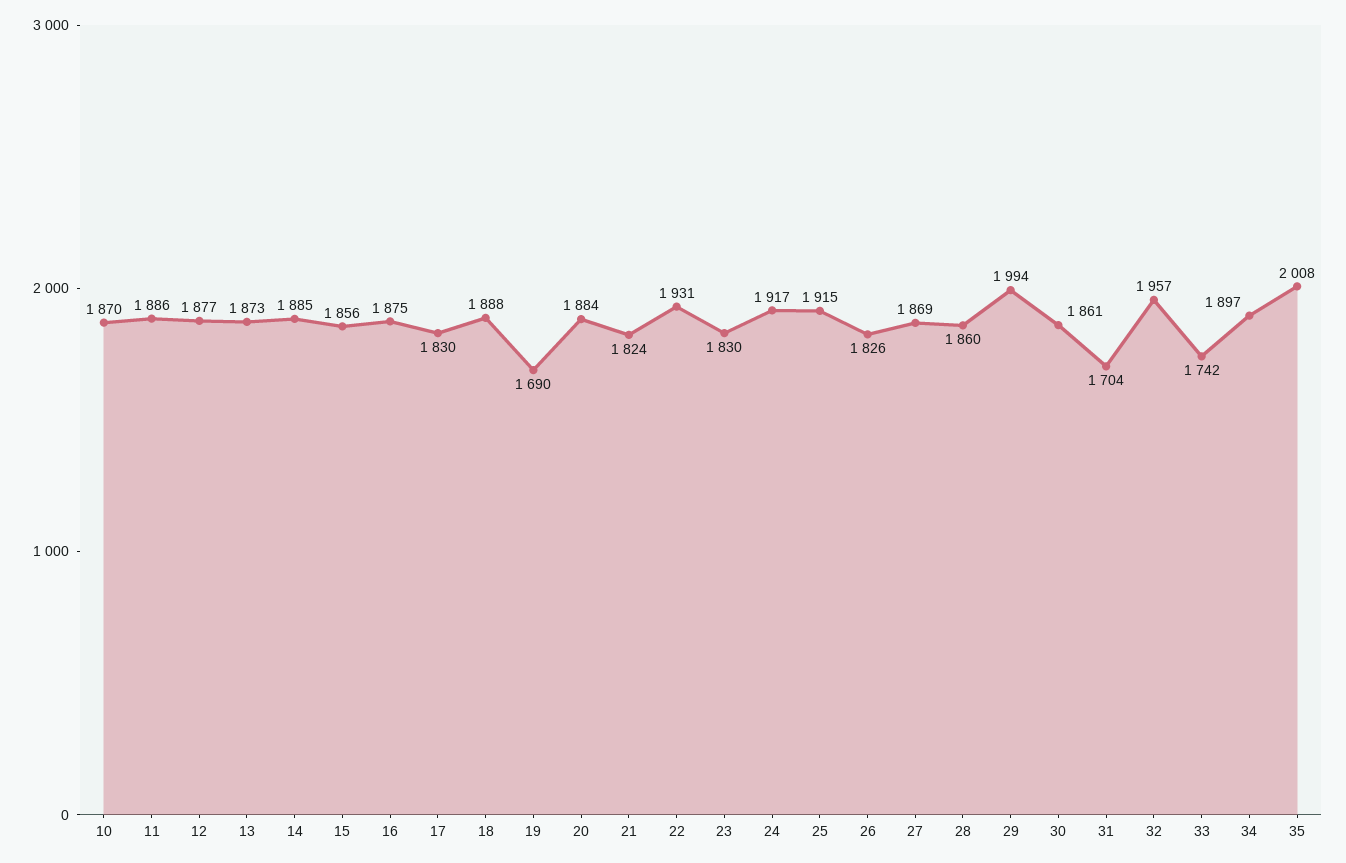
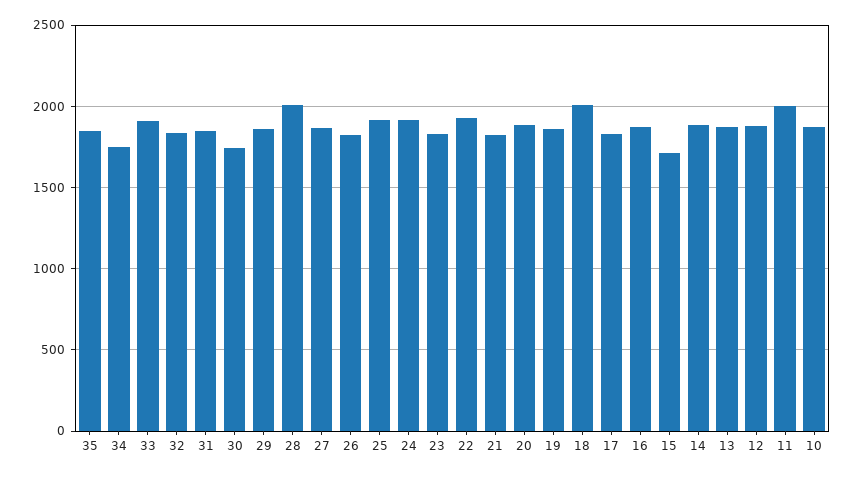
  {
    "10": 1870,
-   "11": 1886,
+   "11": 2000,
    "12": 1877,
    "13": 1873,
    "14": 1885,
-   "15": 1856,
+   "15": 1700,
    "16": 1875,
    "17": 1830,
-   "18": 1888,
+   "18": 2000,
-   "19": 1690,
+   "19": 1850,
    "20": 1884,
    "21": 1824,
    "22": 1931,
    "23": 1830,
    "24": 1917,
    "25": 1915,
    "26": 1826,
    "27": 1869,
-   "28": 1860,
+   "28": 2000,
-   "29": 1994,
+   "29": 1850,
-   "30": 1861,
+   "30": 1750,
-   "31": 1704,
+   "31": 1850,
-   "32": 1957,
+   "32": 1850,
-   "33": 1742,
+   "33": 1900,
-   "34": 1897,
+   "34": 1750,
-   "35": 2008
+   "35": 1850
  }

